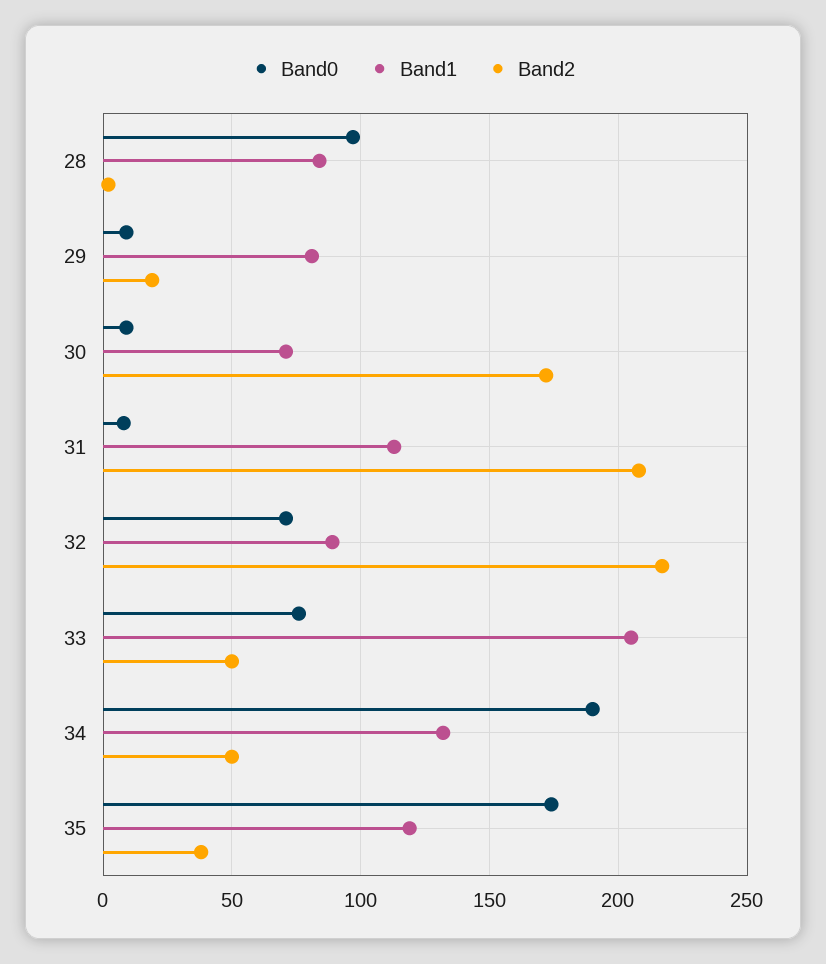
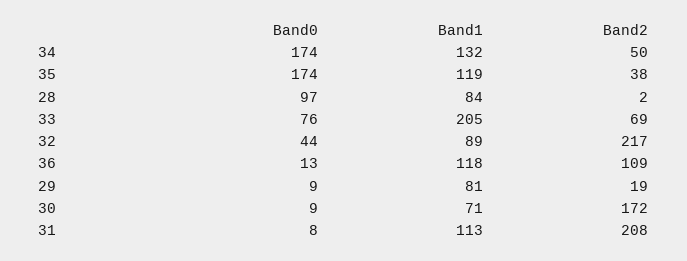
  {
    "Band0": {
      "28": 97,
      "29": 9,
      "30": 9,
      "31": 8,
-     "32": 70,
+     "32": 44,
      "33": 76,
-     "34": 190,
+     "34": 174,
-     "35": 174
+     "35": 174,
+     "36": 13
    },
    "Band1": {
      "28": 84,
      "29": 81,
      "30": 71,
      "31": 113,
      "32": 89,
      "33": 205,
      "34": 132,
-     "35": 119
+     "35": 119,
+     "36": 118
    },
    "Band2": {
      "28": 2,
      "29": 19,
      "30": 172,
      "31": 208,
      "32": 217,
-     "33": 50,
+     "33": 69,
      "34": 50,
-     "35": 38
+     "35": 38,
+     "36": 109
    }
  }

